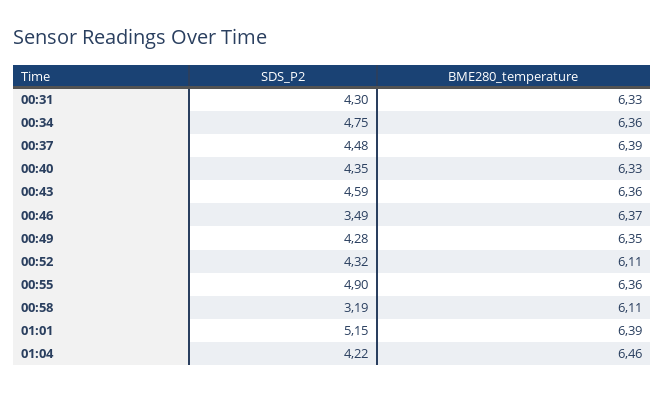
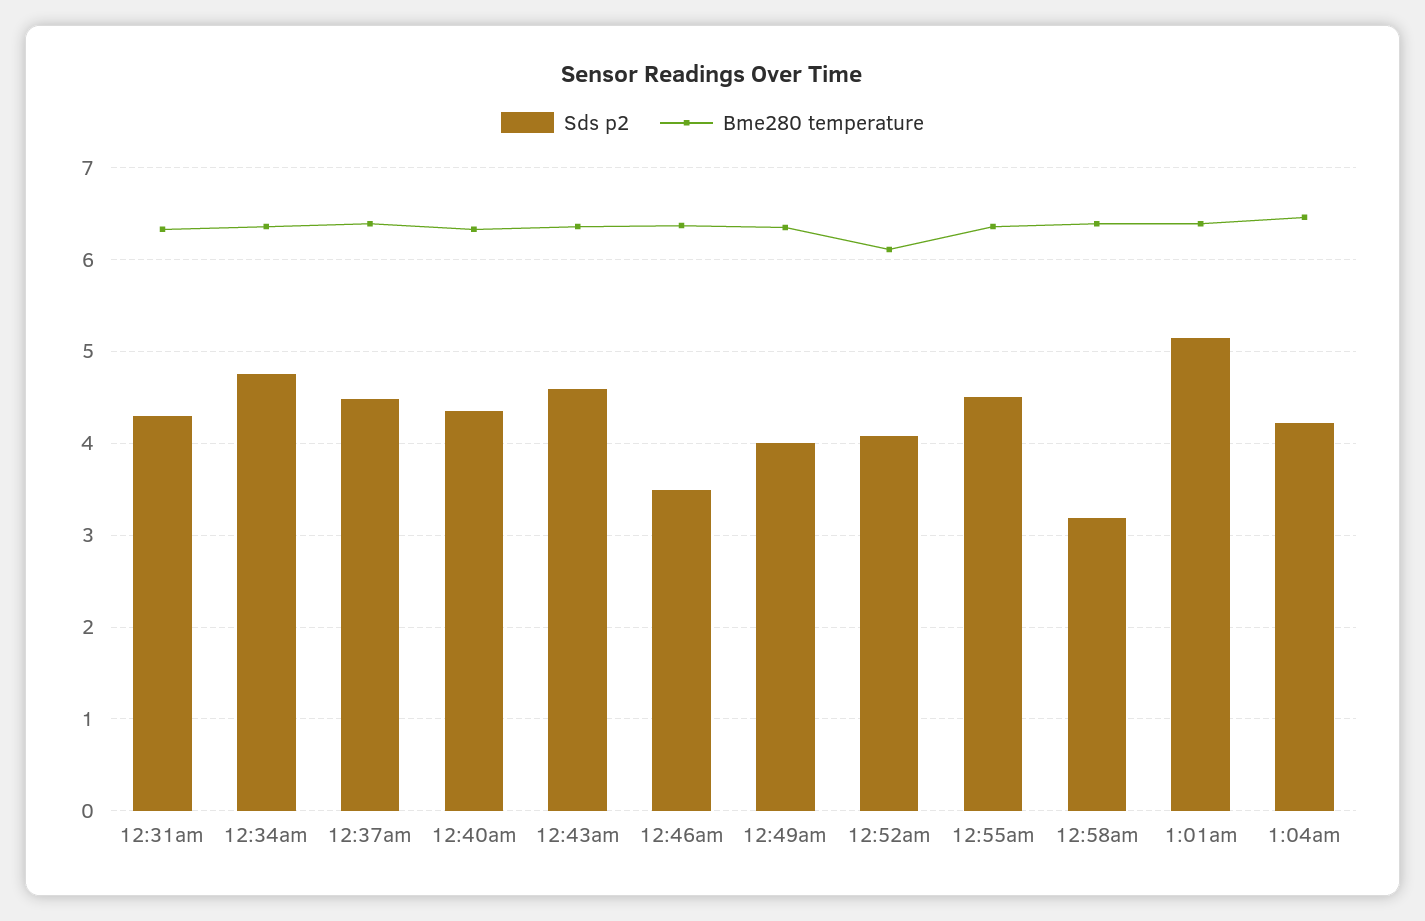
  {
    "SDS_P2": {
      "00:31": 4.3,
      "00:34": 4.75,
      "00:37": 4.48,
      "00:40": 4.35,
      "00:43": 4.59,
      "00:46": 3.49,
-     "00:49": 4.28,
+     "00:49": 4,
-     "00:52": 4.32,
+     "00:52": 4.1,
-     "00:55": 4.9,
+     "00:55": 4.5,
      "00:58": 3.19,
      "01:01": 5.15,
      "01:04": 4.22
    },
    "BME280_temperature": {
      "00:31": 6.33,
      "00:34": 6.36,
      "00:37": 6.39,
      "00:40": 6.33,
      "00:43": 6.36,
      "00:46": 6.37,
      "00:49": 6.35,
      "00:52": 6.11,
      "00:55": 6.36,
-     "00:58": 6.11,
+     "00:58": 6.4,
      "01:01": 6.39,
      "01:04": 6.46
    }
  }

